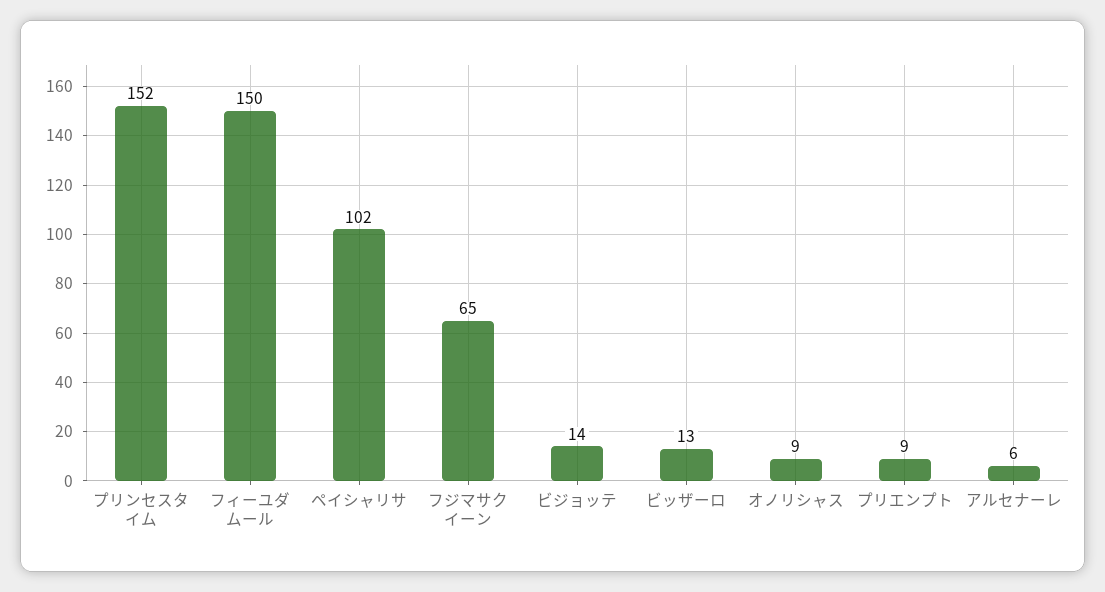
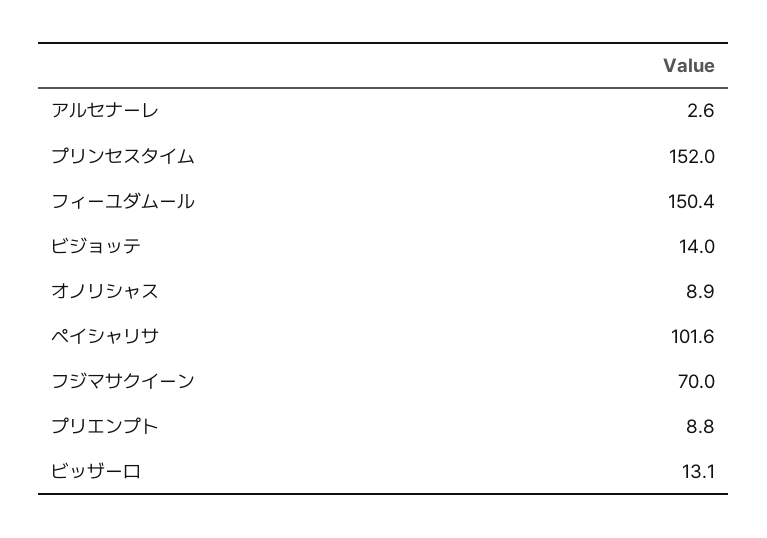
  {
    "プリンセスタイム": 152,
    "フィーユダムール": 150.4,
    "ペイシャリサ": 101.6,
-   "フジマサクイーン": 65,
+   "フジマサクイーン": 70,
    "ビジョッテ": 14,
    "ビッザーロ": 13.1,
    "オノリシャス": 8.9,
    "プリエンプト": 8.8,
-   "アルセナーレ": 6
+   "アルセナーレ": 2.6
  }

